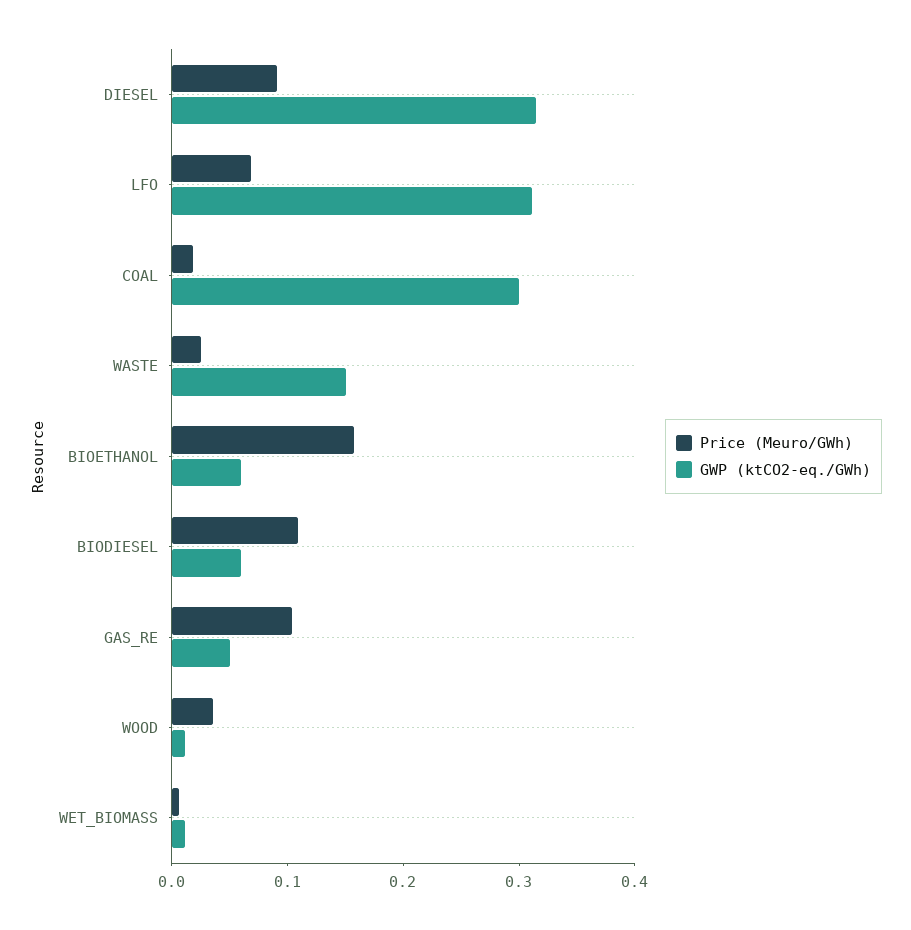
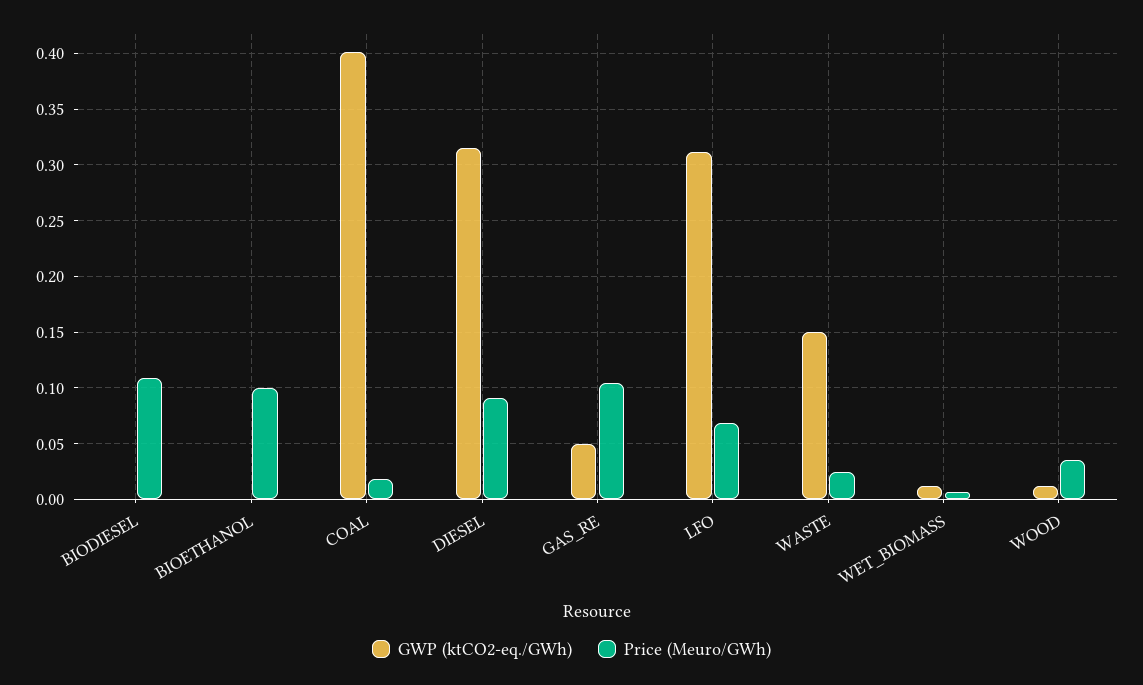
  {
    "Price (Meuro/GWh)": {
      "DIESEL": 0.09,
      "LFO": 0.07,
      "COAL": 0.02,
      "WASTE": 0.03,
-     "BIOETHANOL": 0.16,
+     "BIOETHANOL": 0.1,
      "BIODIESEL": 0.11,
      "GAS_RE": 0.1,
      "WOOD": 0.04,
      "WET_BIOMASS": 0.01
    },
    "GWP (ktCO2-eq./GWh)": {
      "DIESEL": 0.31,
      "LFO": 0.31,
-     "COAL": 0.3,
+     "COAL": 0.4,
      "WASTE": 0.15,
-     "BIOETHANOL": 0.06,
+     "BIOETHANOL": 0,
-     "BIODIESEL": 0.06,
+     "BIODIESEL": 0,
      "GAS_RE": 0.05,
      "WOOD": 0.01,
      "WET_BIOMASS": 0.01
    }
  }

